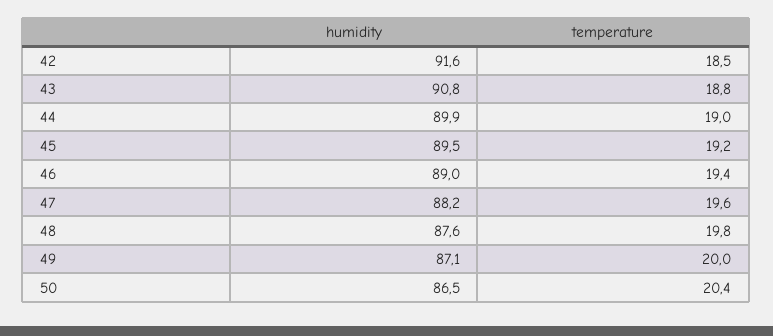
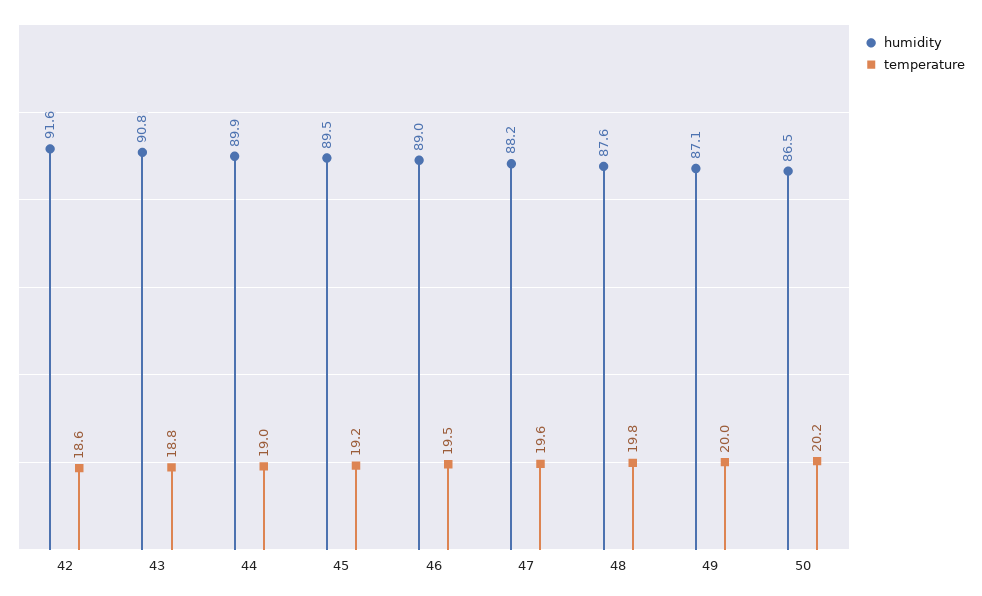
  {
    "humidity": {
      "42": 91.6,
      "43": 90.8,
      "44": 89.9,
      "45": 89.5,
      "46": 89,
      "47": 88.2,
      "48": 87.6,
      "49": 87.1,
      "50": 86.5
    },
    "temperature": {
-     "42": 18.5,
+     "42": 18.6,
      "43": 18.8,
      "44": 19,
      "45": 19.2,
-     "46": 19.4,
+     "46": 19.5,
      "47": 19.6,
      "48": 19.8,
      "49": 20,
-     "50": 20.4
+     "50": 20.2
    }
  }

